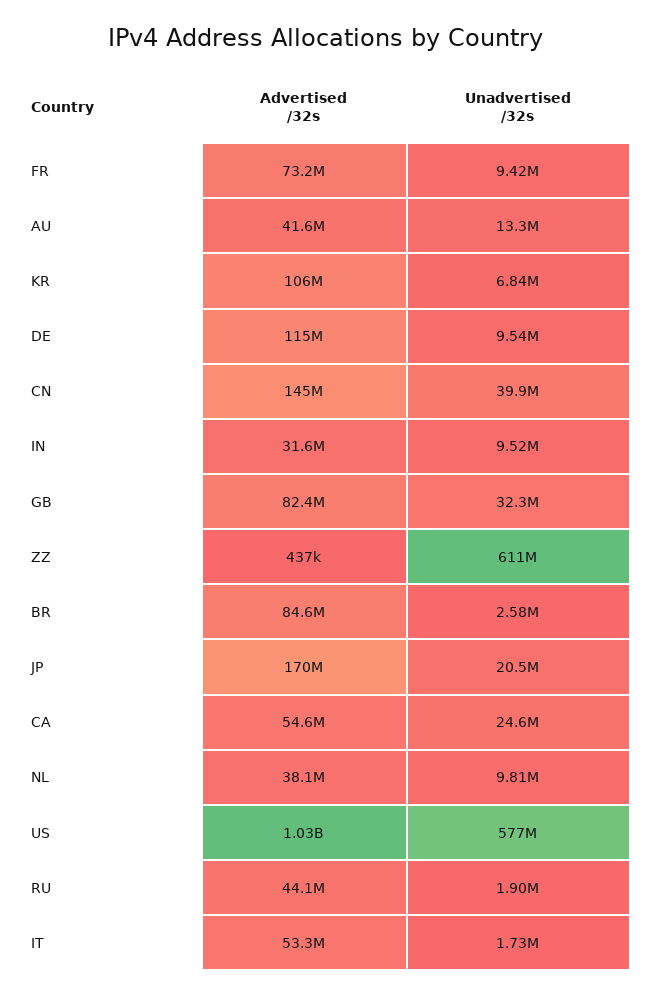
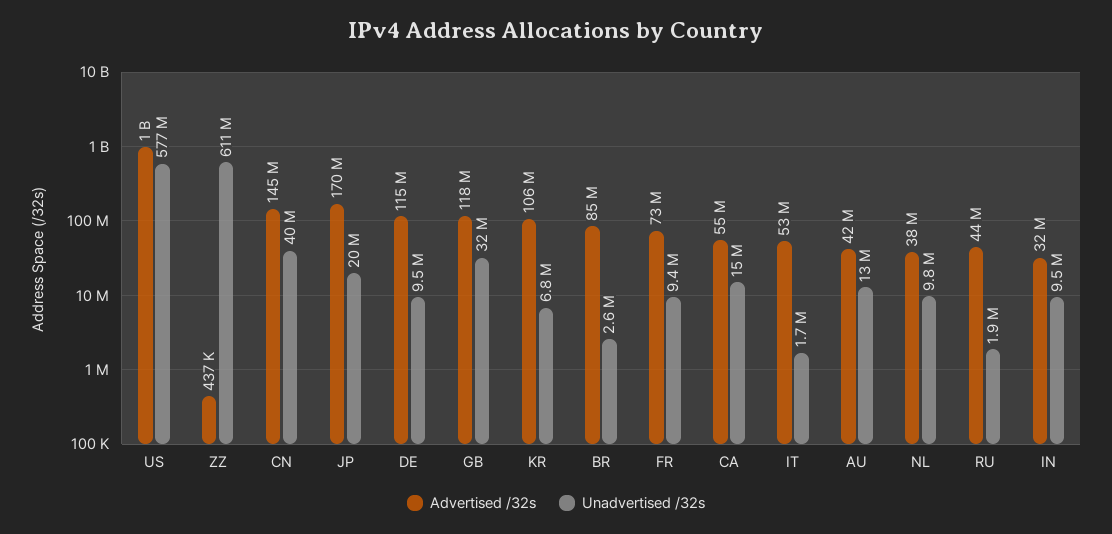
  {
    "Advertised /32s": {
      "FR": 73200000,
      "AU": 41600000,
      "KR": 106000000,
      "DE": 115000000,
      "CN": 145000000,
      "IN": 31600000,
-     "GB": 82400000,
+     "GB": 118000000,
      "ZZ": 437000,
      "BR": 84600000,
      "JP": 170000000,
      "CA": 54600000,
      "NL": 38100000,
      "US": 1030000000,
      "RU": 44100000,
      "IT": 53300000
    },
    "Unadvertised /32s": {
      "FR": 9420000,
      "AU": 13300000,
      "KR": 6840000,
      "DE": 9540000,
      "CN": 39900000,
      "IN": 9520000,
      "GB": 32300000,
      "ZZ": 611000000,
      "BR": 2580000,
      "JP": 20500000,
-     "CA": 24600000,
+     "CA": 15000000,
      "NL": 9810000,
      "US": 577000000,
      "RU": 1900000,
      "IT": 1730000
    }
  }

